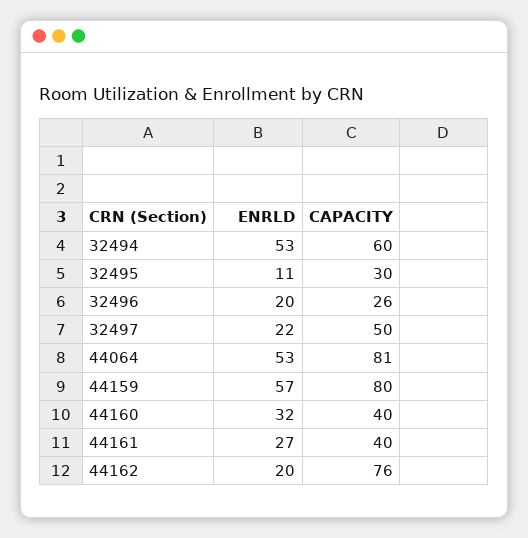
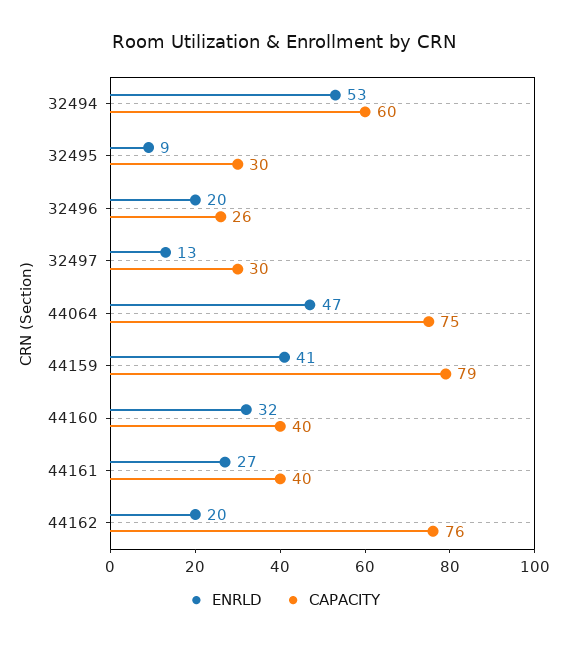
  {
    "ENRLD": {
      "32494": 53,
-     "32495": 11,
+     "32495": 9,
      "32496": 20,
-     "32497": 22,
+     "32497": 13,
-     "44064": 53,
+     "44064": 47,
-     "44159": 57,
+     "44159": 41,
      "44160": 32,
      "44161": 27,
      "44162": 20
    },
    "CAPACITY": {
      "32494": 60,
      "32495": 30,
      "32496": 26,
-     "32497": 50,
+     "32497": 30,
-     "44064": 81,
+     "44064": 75,
-     "44159": 80,
+     "44159": 79,
      "44160": 40,
      "44161": 40,
      "44162": 76
    }
  }

